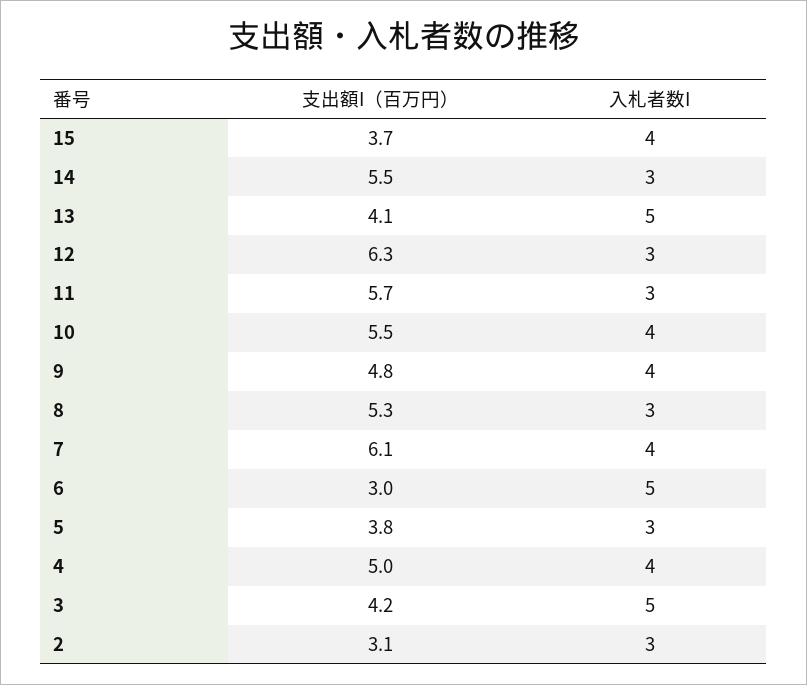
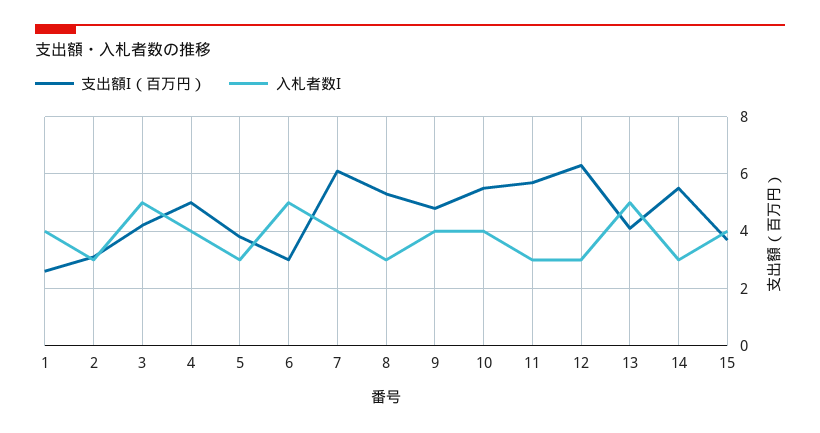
  {
    "支出額I（百万円）": {
      "15": 3.7,
      "14": 5.5,
      "13": 4.1,
      "12": 6.3,
      "11": 5.7,
      "10": 5.5,
      "9": 4.8,
      "8": 5.3,
      "7": 6.1,
      "6": 3,
      "5": 3.8,
      "4": 5,
      "3": 4.2,
-     "2": 3.1
+     "2": 3.1,
+     "1": 2.5
    },
    "入札者数I": {
      "15": 4,
      "14": 3,
      "13": 5,
      "12": 3,
      "11": 3,
      "10": 4,
      "9": 4,
      "8": 3,
      "7": 4,
      "6": 5,
      "5": 3,
      "4": 4,
      "3": 5,
-     "2": 3
+     "2": 3,
+     "1": 4
    }
  }

